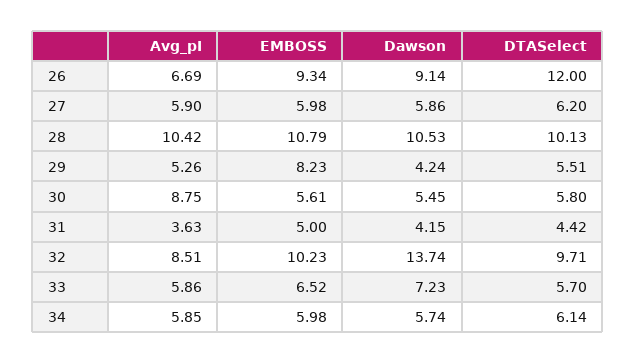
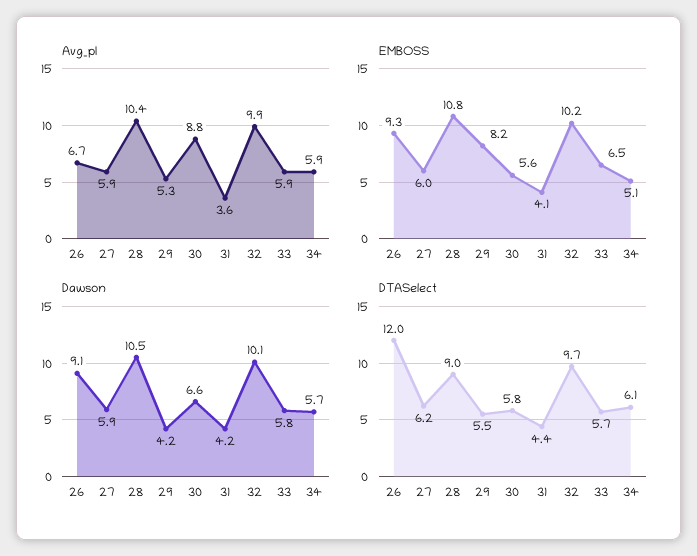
  {
    "Avg_pI": {
      "26": 6.69,
      "27": 5.9,
      "28": 10.42,
      "29": 5.26,
      "30": 8.75,
      "31": 3.63,
-     "32": 8.51,
+     "32": 9.9,
      "33": 5.86,
      "34": 5.85
    },
    "EMBOSS": {
      "26": 9.34,
      "27": 5.98,
      "28": 10.79,
      "29": 8.23,
      "30": 5.61,
-     "31": 5,
+     "31": 4.1,
      "32": 10.23,
      "33": 6.52,
-     "34": 5.98
+     "34": 5.1
    },
    "Dawson": {
      "26": 9.14,
      "27": 5.86,
      "28": 10.53,
      "29": 4.24,
-     "30": 5.45,
+     "30": 6.6,
      "31": 4.15,
-     "32": 13.74,
+     "32": 10.1,
-     "33": 7.23,
+     "33": 5.8,
      "34": 5.74
    },
    "DTASelect": {
      "26": 12,
      "27": 6.2,
-     "28": 10.13,
+     "28": 9,
      "29": 5.51,
      "30": 5.8,
      "31": 4.42,
      "32": 9.71,
      "33": 5.7,
      "34": 6.14
    }
  }

